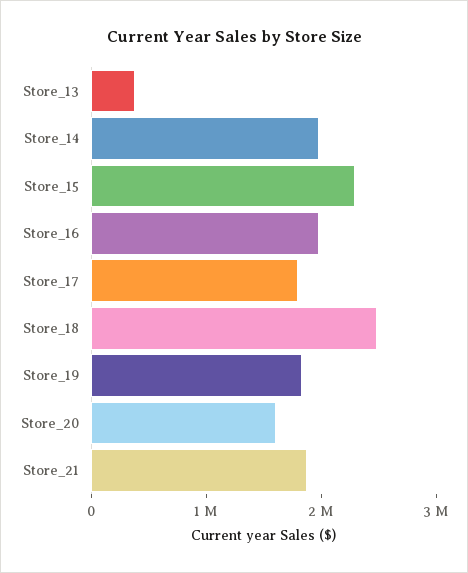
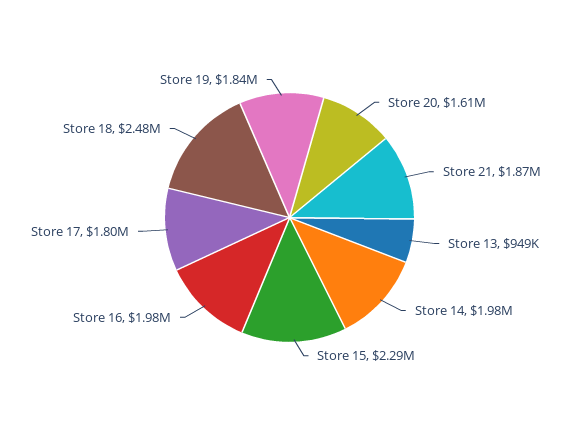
  {
-   "Store_13": 400000,
+   "Store_13": 949000,
    "Store_14": 1980000,
    "Store_15": 2290000,
    "Store_16": 1980000,
    "Store_17": 1800000,
    "Store_18": 2480000,
    "Store_19": 1840000,
    "Store_20": 1610000,
    "Store_21": 1870000
  }

